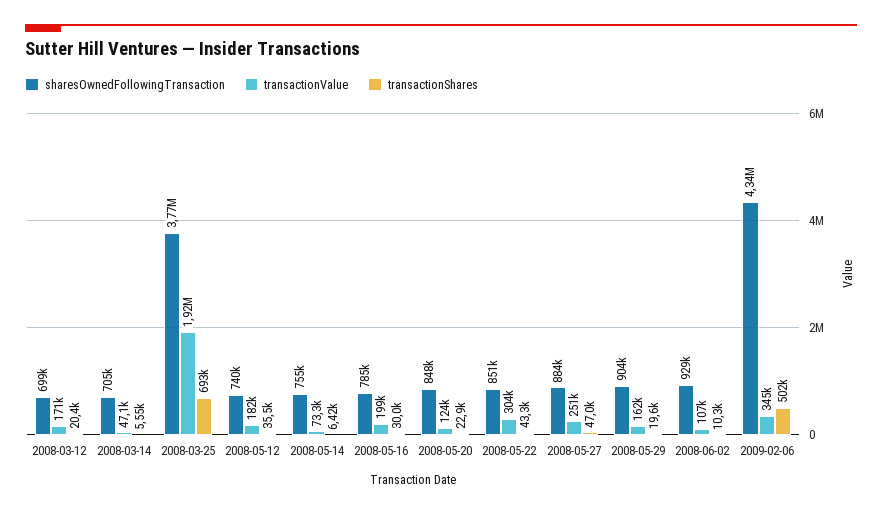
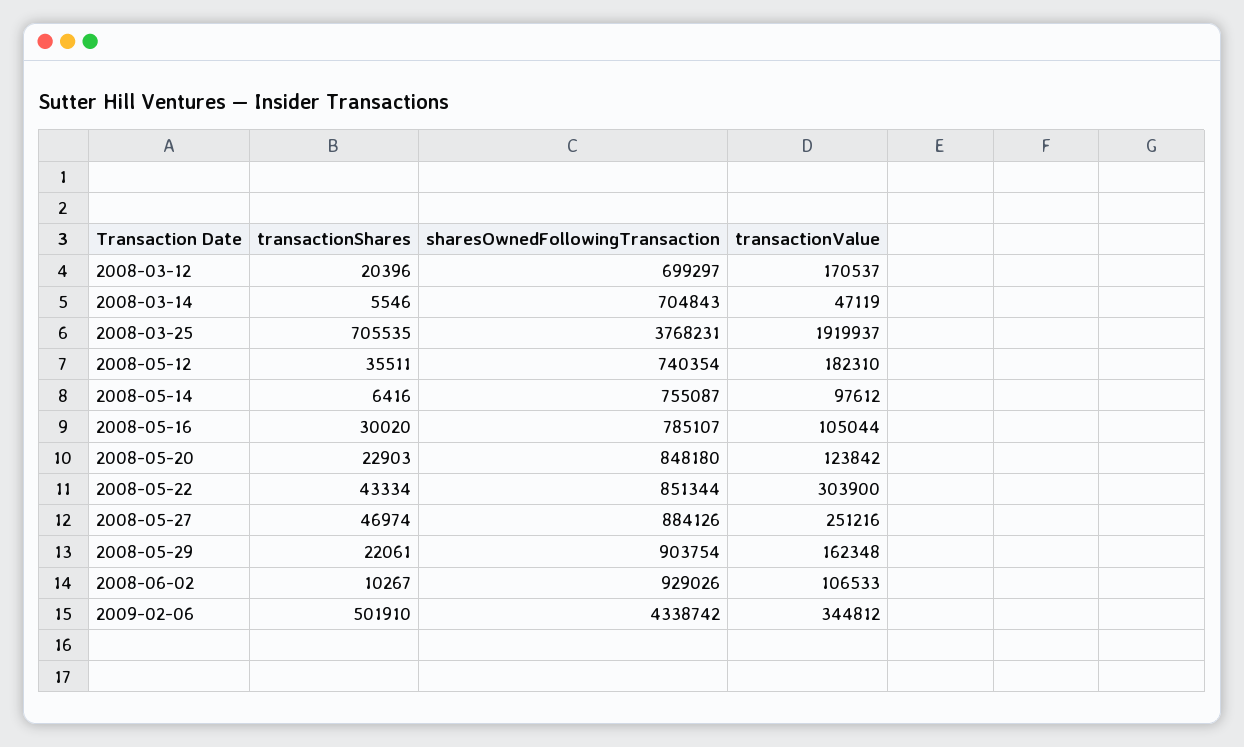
  {
    "sharesOwnedFollowingTransaction": {
      "2008-03-12": 699297,
      "2008-03-14": 704843,
      "2008-03-25": 3768231,
      "2008-05-12": 740354,
      "2008-05-14": 755087,
      "2008-05-16": 785107,
      "2008-05-20": 848180,
      "2008-05-22": 851344,
      "2008-05-27": 884126,
      "2008-05-29": 903754,
      "2008-06-02": 929026,
      "2009-02-06": 4338742
    },
    "transactionValue": {
      "2008-03-12": 170537,
      "2008-03-14": 47119,
      "2008-03-25": 1919937,
      "2008-05-12": 182310,
-     "2008-05-14": 73300,
+     "2008-05-14": 97612,
-     "2008-05-16": 199000,
+     "2008-05-16": 105044,
      "2008-05-20": 123842,
      "2008-05-22": 303900,
      "2008-05-27": 251216,
      "2008-05-29": 162348,
      "2008-06-02": 106533,
      "2009-02-06": 344812
    },
    "transactionShares": {
      "2008-03-12": 20396,
      "2008-03-14": 5546,
-     "2008-03-25": 693000,
+     "2008-03-25": 705535,
      "2008-05-12": 35511,
      "2008-05-14": 6416,
      "2008-05-16": 30020,
      "2008-05-20": 22903,
      "2008-05-22": 43334,
      "2008-05-27": 46974,
-     "2008-05-29": 19600,
+     "2008-05-29": 22061,
      "2008-06-02": 10267,
      "2009-02-06": 501910
    }
  }

